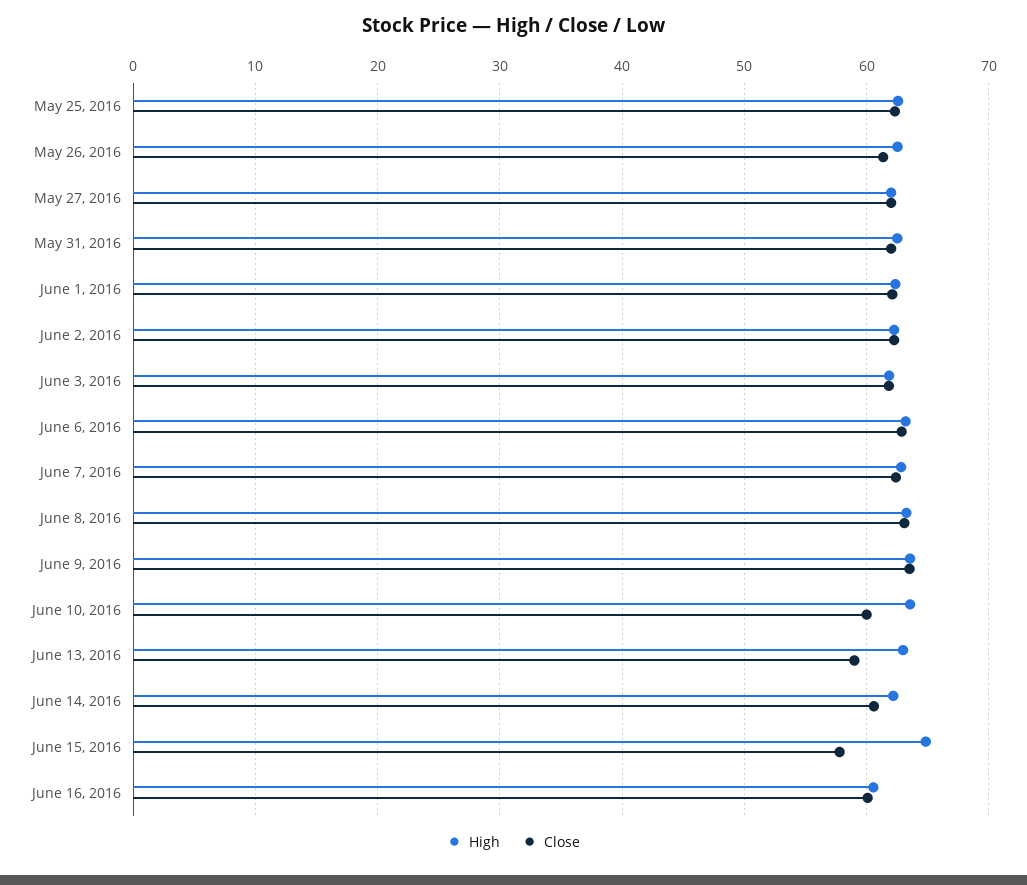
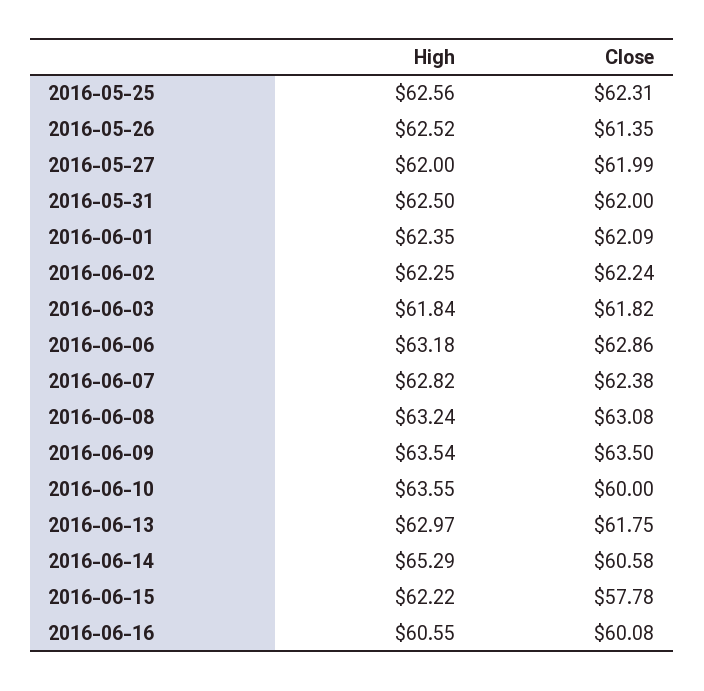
  {
    "High": {
      "May 25, 2016": 62.56,
      "May 26, 2016": 62.52,
      "May 27, 2016": 62,
      "May 31, 2016": 62.5,
      "June 1, 2016": 62.35,
      "June 2, 2016": 62.25,
      "June 3, 2016": 61.84,
      "June 6, 2016": 63.18,
      "June 7, 2016": 62.82,
      "June 8, 2016": 63.24,
      "June 9, 2016": 63.54,
      "June 10, 2016": 63.55,
      "June 13, 2016": 62.97,
-     "June 14, 2016": 62,
+     "June 14, 2016": 65.29,
-     "June 15, 2016": 65,
+     "June 15, 2016": 62.22,
      "June 16, 2016": 60.55
    },
    "Close": {
      "May 25, 2016": 62.31,
      "May 26, 2016": 61.35,
      "May 27, 2016": 61.99,
      "May 31, 2016": 62,
      "June 1, 2016": 62.09,
      "June 2, 2016": 62.24,
      "June 3, 2016": 61.82,
      "June 6, 2016": 62.86,
      "June 7, 2016": 62.38,
      "June 8, 2016": 63.08,
      "June 9, 2016": 63.5,
      "June 10, 2016": 60,
-     "June 13, 2016": 59,
+     "June 13, 2016": 61.75,
      "June 14, 2016": 60.58,
      "June 15, 2016": 57.78,
      "June 16, 2016": 60.08
    }
  }

